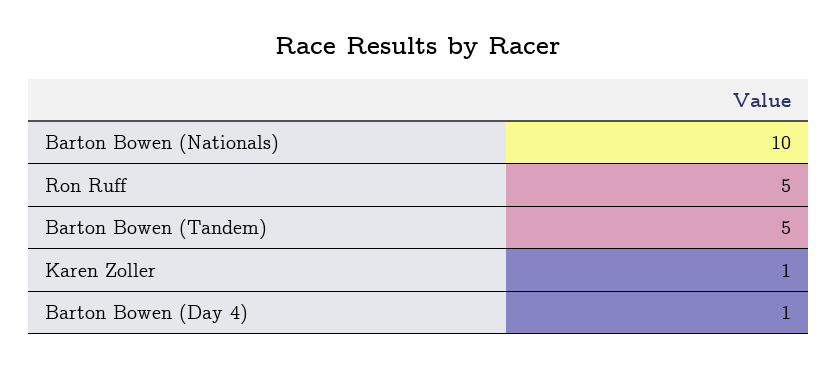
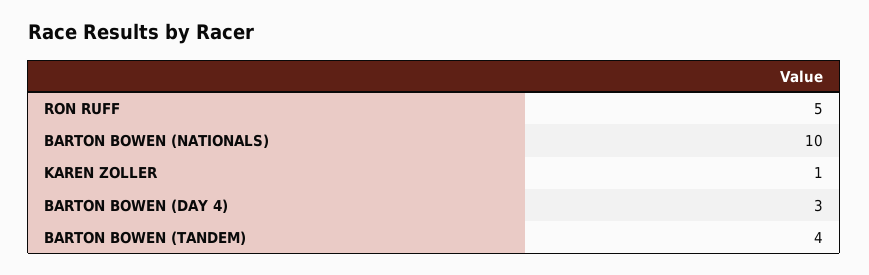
  {
    "Barton Bowen (Nationals)": 10,
    "Ron Ruff": 5,
-   "Barton Bowen (Tandem)": 5,
+   "Barton Bowen (Tandem)": 4,
    "Karen Zoller": 1,
-   "Barton Bowen (Day 4)": 1
+   "Barton Bowen (Day 4)": 3
  }

